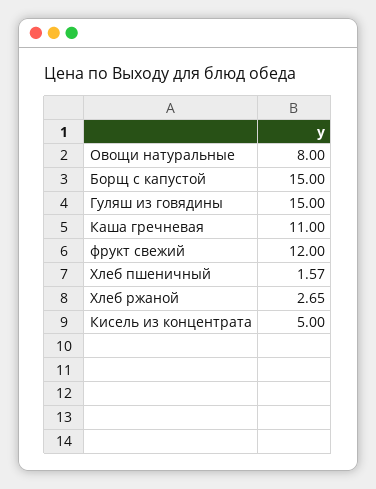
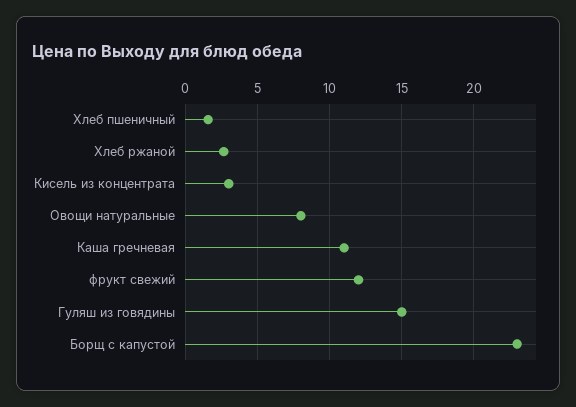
  {
    "Овощи натуральные": 8,
-   "Борщ с капустой": 15,
+   "Борщ с капустой": 23,
    "Гуляш из говядины": 15,
    "Каша гречневая": 11,
    "фрукт свежий": 12,
    "Хлеб пшеничный": 1.57,
    "Хлеб ржаной": 2.65,
-   "Кисель из концентрата": 5
+   "Кисель из концентрата": 3
  }

